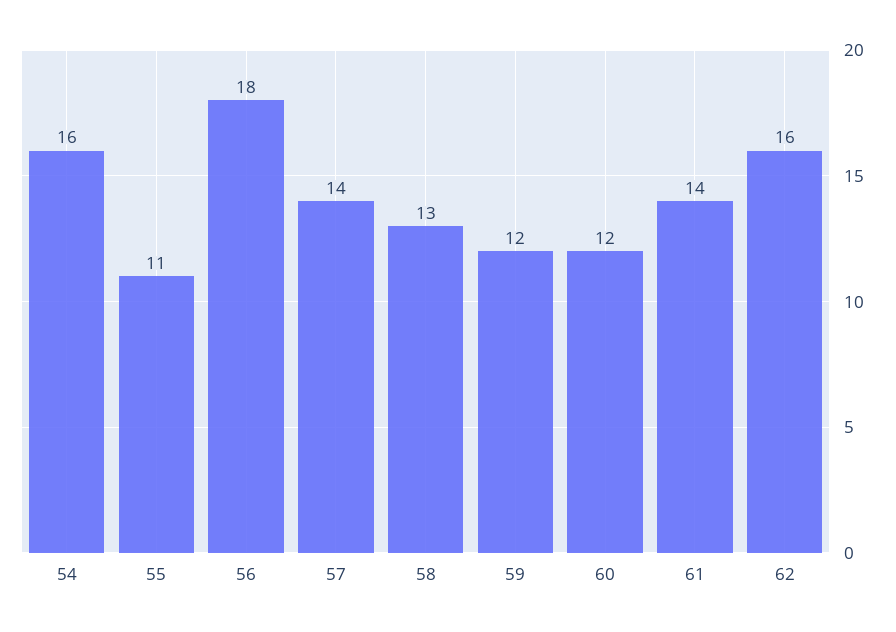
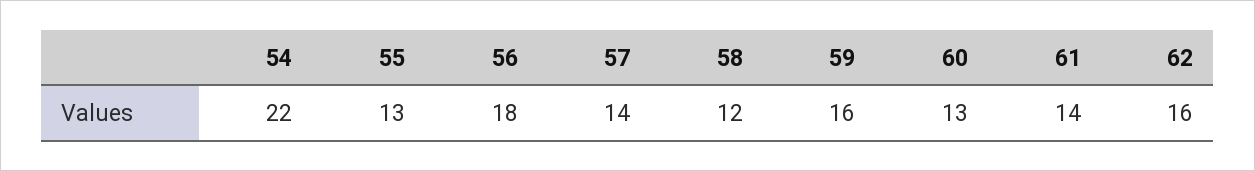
  {
-   "54": 16,
+   "54": 22,
-   "55": 11,
+   "55": 13,
    "56": 18,
    "57": 14,
-   "58": 13,
+   "58": 12,
-   "59": 12,
+   "59": 16,
-   "60": 12,
+   "60": 13,
    "61": 14,
    "62": 16
  }

